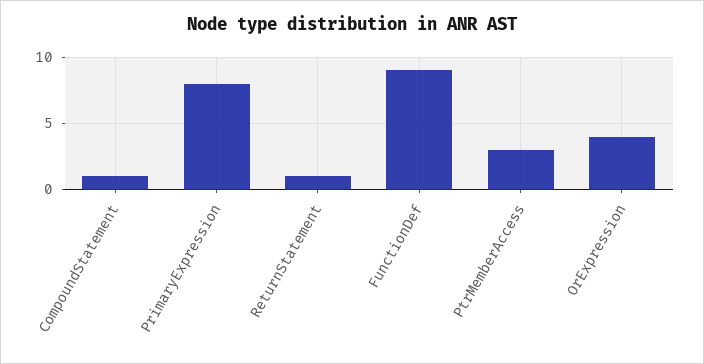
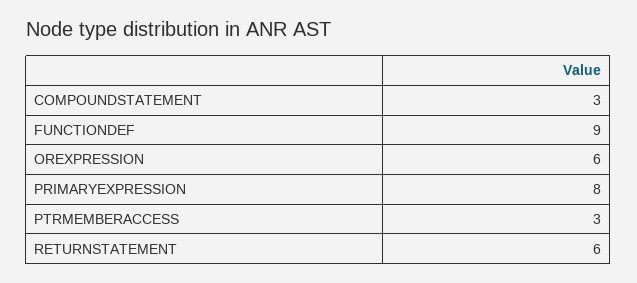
  {
-   "CompoundStatement": 1,
+   "CompoundStatement": 3,
    "PrimaryExpression": 8,
-   "ReturnStatement": 1,
+   "ReturnStatement": 6,
    "FunctionDef": 9,
    "PtrMemberAccess": 3,
-   "OrExpression": 4
+   "OrExpression": 6
  }

